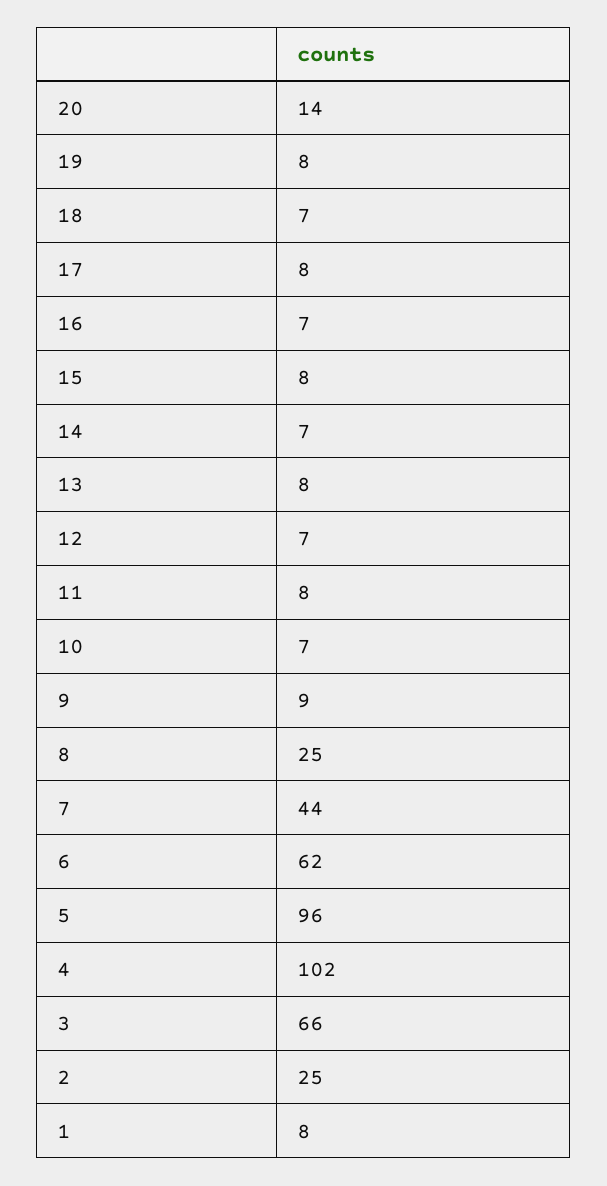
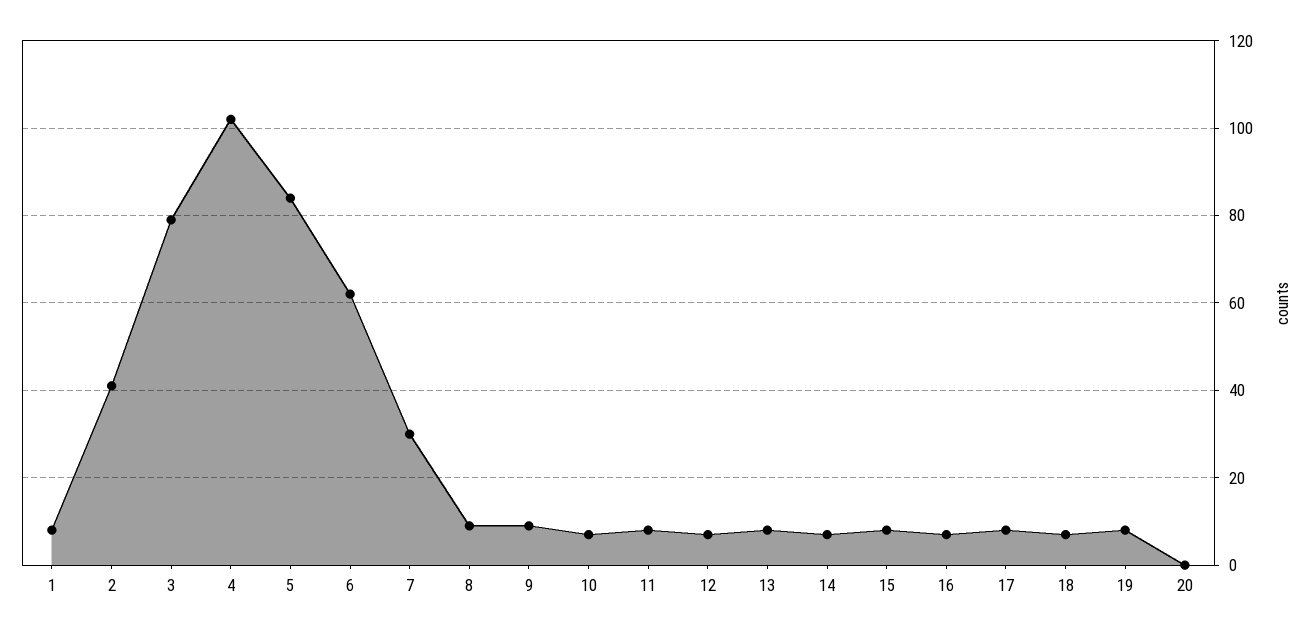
  {
-   "20": 14,
+   "20": 0,
    "19": 8,
    "18": 7,
    "17": 8,
    "16": 7,
    "15": 8,
    "14": 7,
    "13": 8,
    "12": 7,
    "11": 8,
    "10": 7,
    "9": 9,
-   "8": 25,
+   "8": 10,
-   "7": 44,
+   "7": 30,
    "6": 62,
-   "5": 96,
+   "5": 85,
    "4": 102,
-   "3": 66,
+   "3": 80,
-   "2": 25,
+   "2": 40,
    "1": 8
  }

